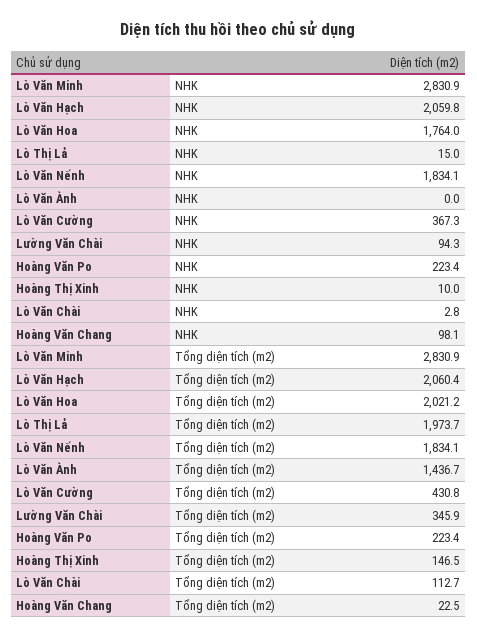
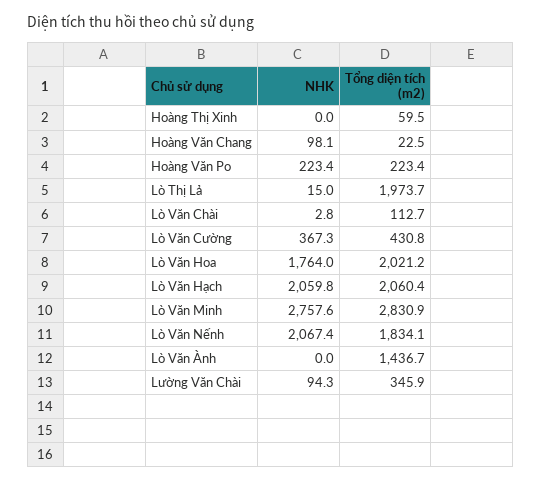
  {
    "Lò Văn Minh": {
-     "NHK": 2830.9,
+     "NHK": 2757.6,
      "Tổng diện tích (m2)": 2830.9
    },
    "Lò Văn Hạch": {
      "NHK": 2059.8,
      "Tổng diện tích (m2)": 2060.4
    },
    "Lò Văn Hoa": {
      "NHK": 1764,
      "Tổng diện tích (m2)": 2021.2
    },
    "Lò Thị Lả": {
      "NHK": 15,
      "Tổng diện tích (m2)": 1973.7
    },
    "Lò Văn Nếnh": {
-     "NHK": 1834.1,
+     "NHK": 2067.4,
      "Tổng diện tích (m2)": 1834.1
    },
    "Lò Văn Ành": {
      "NHK": 0,
      "Tổng diện tích (m2)": 1436.7
    },
    "Lò Văn Cường": {
      "NHK": 367.3,
      "Tổng diện tích (m2)": 430.8
    },
    "Lường Văn Chài": {
      "NHK": 94.3,
      "Tổng diện tích (m2)": 345.9
    },
    "Hoàng Văn Po": {
      "NHK": 223.4,
      "Tổng diện tích (m2)": 223.4
    },
    "Hoàng Thị Xinh": {
-     "NHK": 10,
+     "NHK": 0,
-     "Tổng diện tích (m2)": 146.5
+     "Tổng diện tích (m2)": 59.5
    },
    "Lò Văn Chài": {
      "NHK": 2.8,
      "Tổng diện tích (m2)": 112.7
    },
    "Hoàng Văn Chang": {
      "NHK": 98.1,
      "Tổng diện tích (m2)": 22.5
    }
  }

